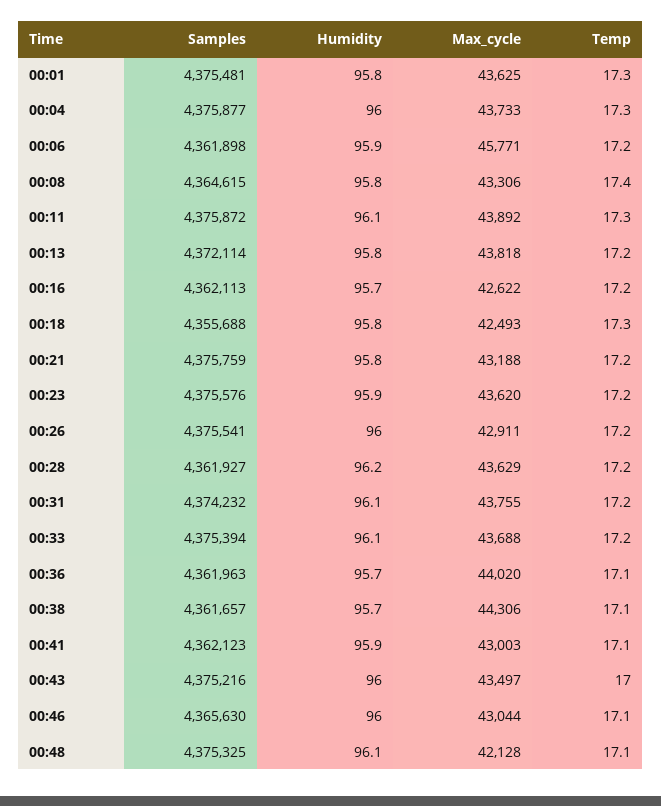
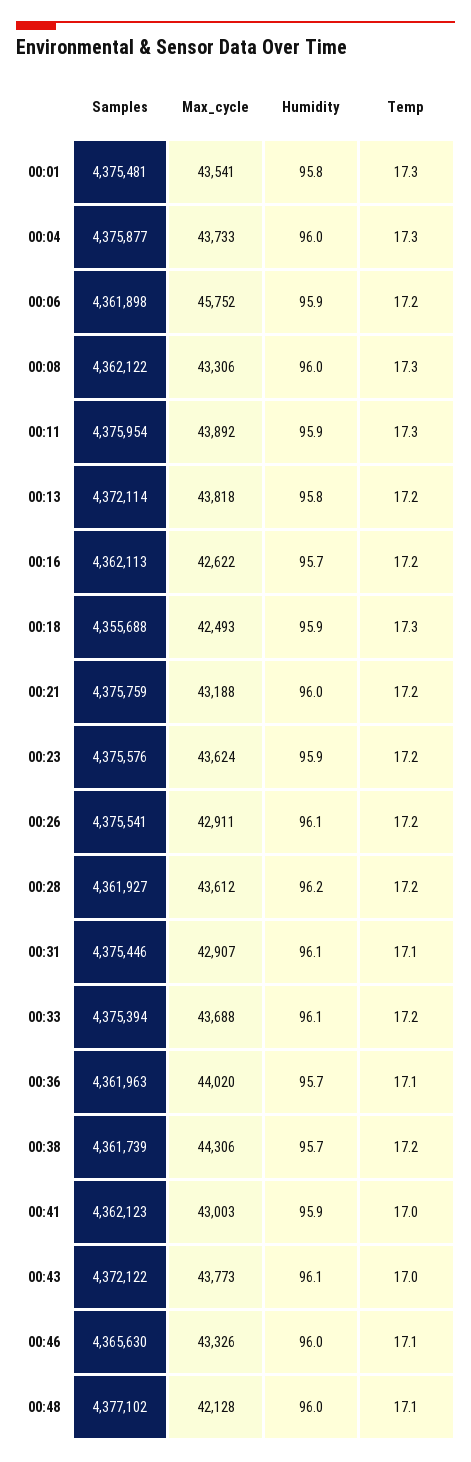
  {
    "Samples": {
      "00:01": 4375481,
      "00:04": 4375877,
      "00:06": 4361898,
-     "00:08": 4364615,
+     "00:08": 4362122,
-     "00:11": 4375872,
+     "00:11": 4375954,
      "00:13": 4372114,
      "00:16": 4362113,
      "00:18": 4355688,
      "00:21": 4375759,
      "00:23": 4375576,
      "00:26": 4375541,
      "00:28": 4361927,
-     "00:31": 4374232,
+     "00:31": 4375446,
      "00:33": 4375394,
      "00:36": 4361963,
-     "00:38": 4361657,
+     "00:38": 4361739,
      "00:41": 4362123,
-     "00:43": 4375216,
+     "00:43": 4372122,
      "00:46": 4365630,
-     "00:48": 4375325
+     "00:48": 4377102
    },
    "Humidity": {
      "00:01": 95.8,
      "00:04": 96,
      "00:06": 95.9,
-     "00:08": 95.8,
+     "00:08": 96,
-     "00:11": 96.1,
+     "00:11": 95.9,
      "00:13": 95.8,
      "00:16": 95.7,
-     "00:18": 95.8,
+     "00:18": 95.9,
-     "00:21": 95.8,
+     "00:21": 96,
      "00:23": 95.9,
-     "00:26": 96,
+     "00:26": 96.1,
      "00:28": 96.2,
      "00:31": 96.1,
      "00:33": 96.1,
      "00:36": 95.7,
      "00:38": 95.7,
      "00:41": 95.9,
-     "00:43": 96,
+     "00:43": 96.1,
      "00:46": 96,
-     "00:48": 96.1
+     "00:48": 96
    },
    "Max_cycle": {
-     "00:01": 43625,
+     "00:01": 43541,
      "00:04": 43733,
-     "00:06": 45771,
+     "00:06": 45752,
      "00:08": 43306,
      "00:11": 43892,
      "00:13": 43818,
      "00:16": 42622,
      "00:18": 42493,
      "00:21": 43188,
-     "00:23": 43620,
+     "00:23": 43624,
      "00:26": 42911,
-     "00:28": 43629,
+     "00:28": 43612,
-     "00:31": 43755,
+     "00:31": 42907,
      "00:33": 43688,
      "00:36": 44020,
      "00:38": 44306,
      "00:41": 43003,
-     "00:43": 43497,
+     "00:43": 43773,
-     "00:46": 43044,
+     "00:46": 43326,
      "00:48": 42128
    },
    "Temp": {
      "00:01": 17.3,
      "00:04": 17.3,
      "00:06": 17.2,
-     "00:08": 17.4,
+     "00:08": 17.3,
      "00:11": 17.3,
      "00:13": 17.2,
      "00:16": 17.2,
      "00:18": 17.3,
      "00:21": 17.2,
      "00:23": 17.2,
      "00:26": 17.2,
      "00:28": 17.2,
-     "00:31": 17.2,
+     "00:31": 17.1,
      "00:33": 17.2,
      "00:36": 17.1,
-     "00:38": 17.1,
+     "00:38": 17.2,
-     "00:41": 17.1,
+     "00:41": 17,
      "00:43": 17,
      "00:46": 17.1,
      "00:48": 17.1
    }
  }

